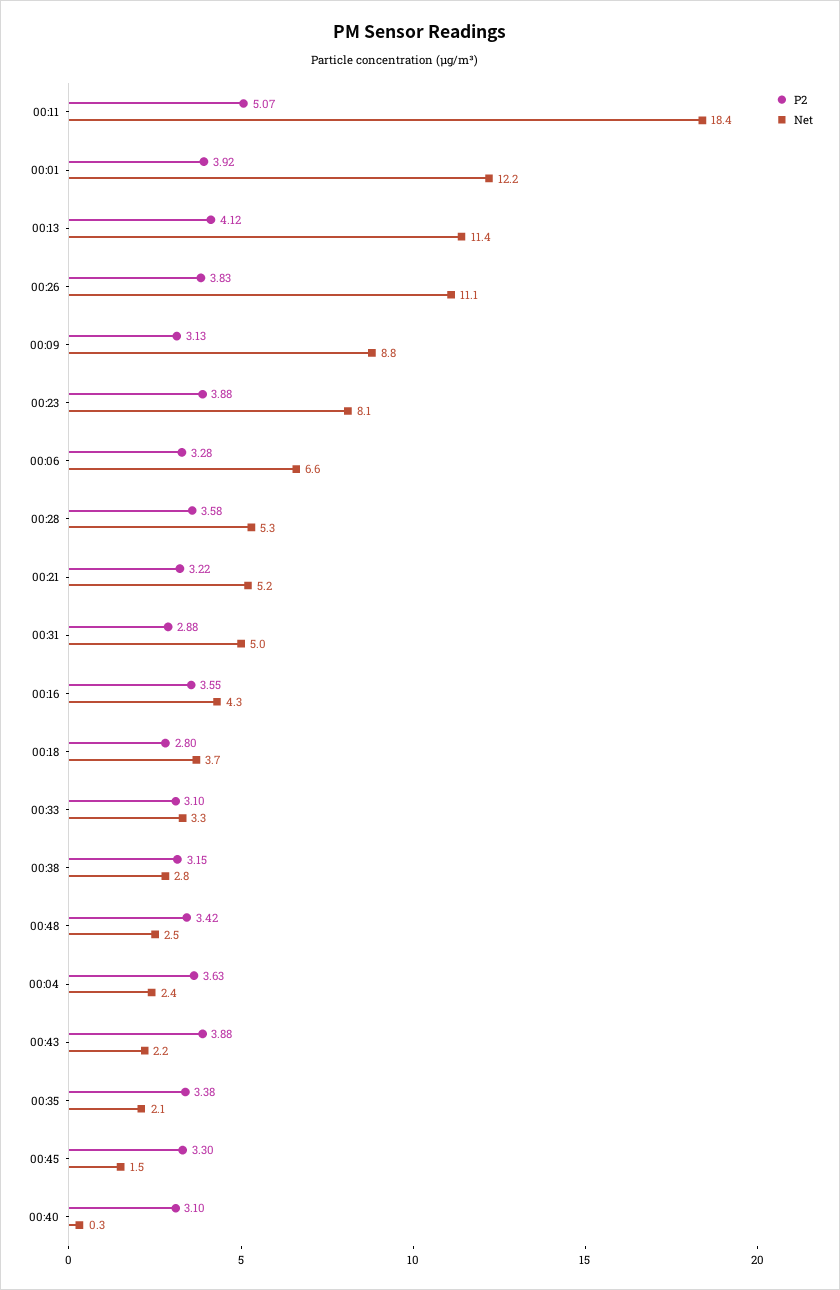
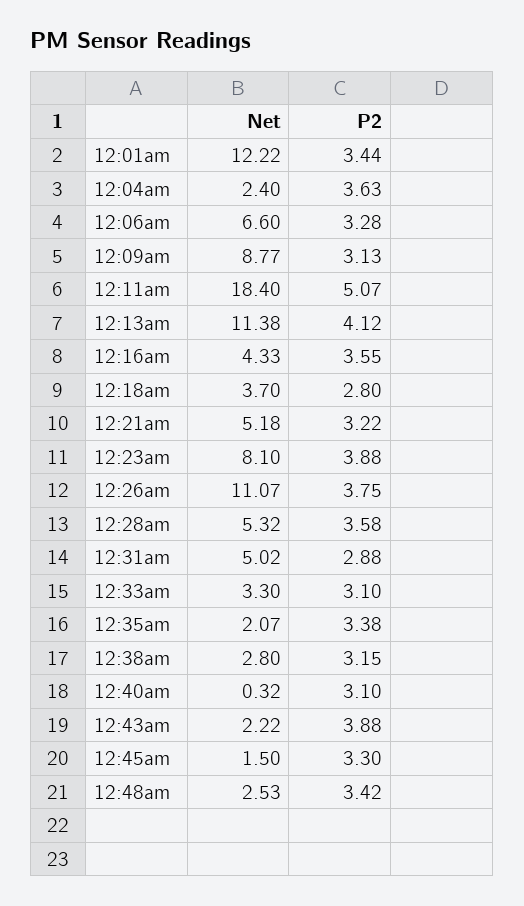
  {
    "P2": {
      "00:11": 5.07,
-     "00:01": 3.92,
+     "00:01": 3.44,
      "00:13": 4.12,
-     "00:26": 3.83,
+     "00:26": 3.75,
      "00:09": 3.13,
      "00:23": 3.88,
      "00:06": 3.28,
      "00:28": 3.58,
      "00:21": 3.22,
      "00:31": 2.88,
      "00:16": 3.55,
      "00:18": 2.8,
      "00:33": 3.1,
      "00:38": 3.15,
      "00:48": 3.42,
      "00:04": 3.63,
      "00:43": 3.88,
      "00:35": 3.38,
      "00:45": 3.3,
      "00:40": 3.1
    },
    "Net": {
      "00:11": 18.4,
      "00:01": 12.22,
      "00:13": 11.38,
      "00:26": 11.07,
      "00:09": 8.77,
      "00:23": 8.1,
      "00:06": 6.6,
      "00:28": 5.32,
      "00:21": 5.18,
      "00:31": 5.02,
      "00:16": 4.33,
      "00:18": 3.7,
      "00:33": 3.3,
      "00:38": 2.8,
      "00:48": 2.53,
      "00:04": 2.4,
      "00:43": 2.22,
      "00:35": 2.07,
      "00:45": 1.5,
      "00:40": 0.32
    }
  }

